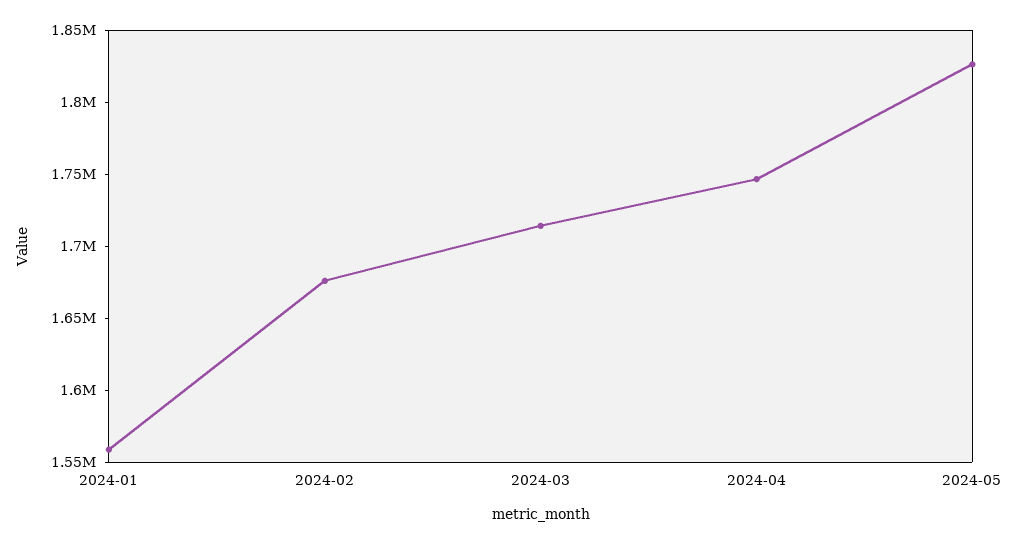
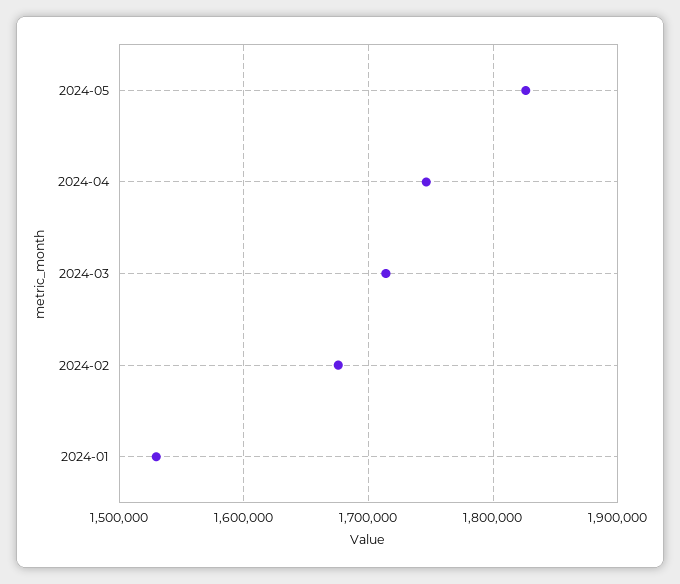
  {
-   "2024-01": 1560000,
+   "2024-01": 1530000,
    "2024-02": 1680000,
    "2024-03": 1710000,
    "2024-04": 1750000,
    "2024-05": 1830000
  }

